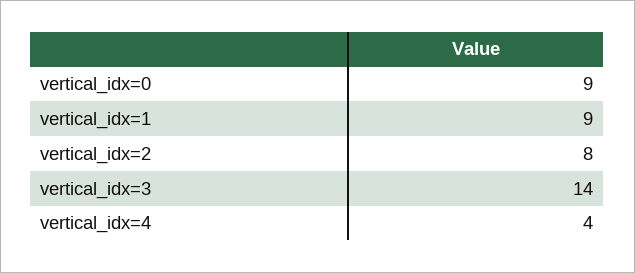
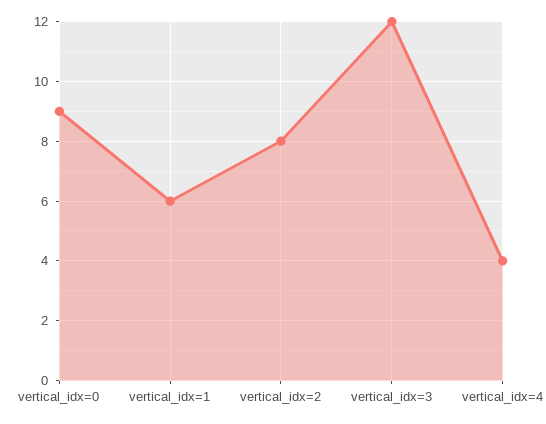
  {
    "vertical_idx=0": 9,
-   "vertical_idx=1": 9,
+   "vertical_idx=1": 6,
    "vertical_idx=2": 8,
-   "vertical_idx=3": 14,
+   "vertical_idx=3": 12,
    "vertical_idx=4": 4
  }

